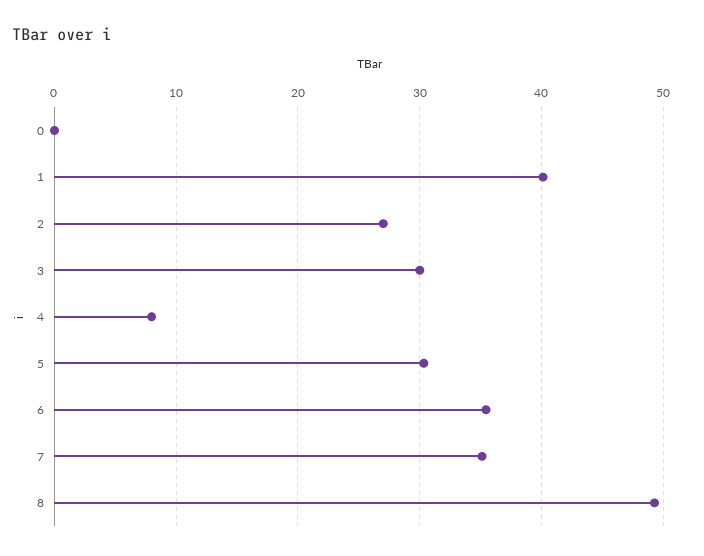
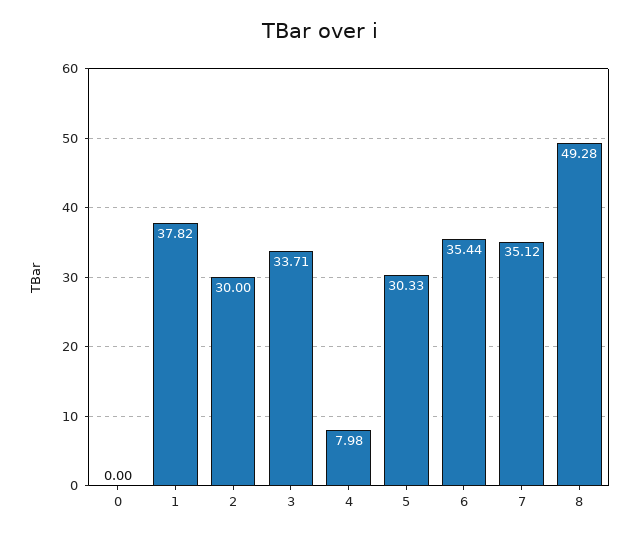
  {
    "0": 0,
-   "1": 40,
+   "1": 37.82,
-   "2": 27,
+   "2": 30,
-   "3": 30,
+   "3": 33.71,
    "4": 7.98,
    "5": 30.33,
    "6": 35.44,
    "7": 35.12,
    "8": 49.28
  }

